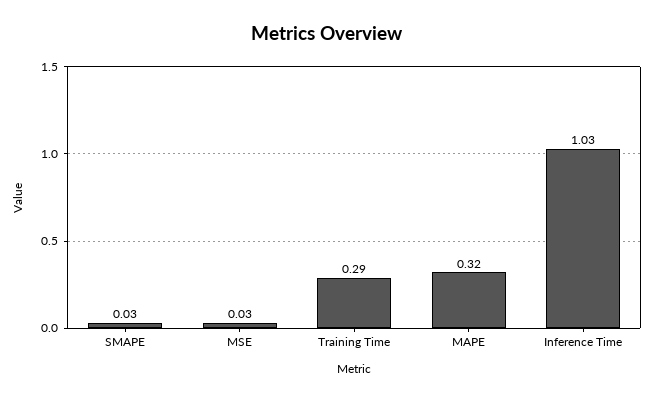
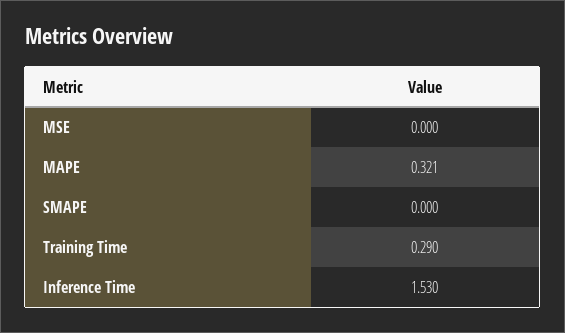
  {
-   "SMAPE": 0.03,
+   "SMAPE": 0,
-   "MSE": 0.03,
+   "MSE": 0,
    "Training Time": 0.29,
    "MAPE": 0.321,
-   "Inference Time": 1.03
+   "Inference Time": 1.53
  }

